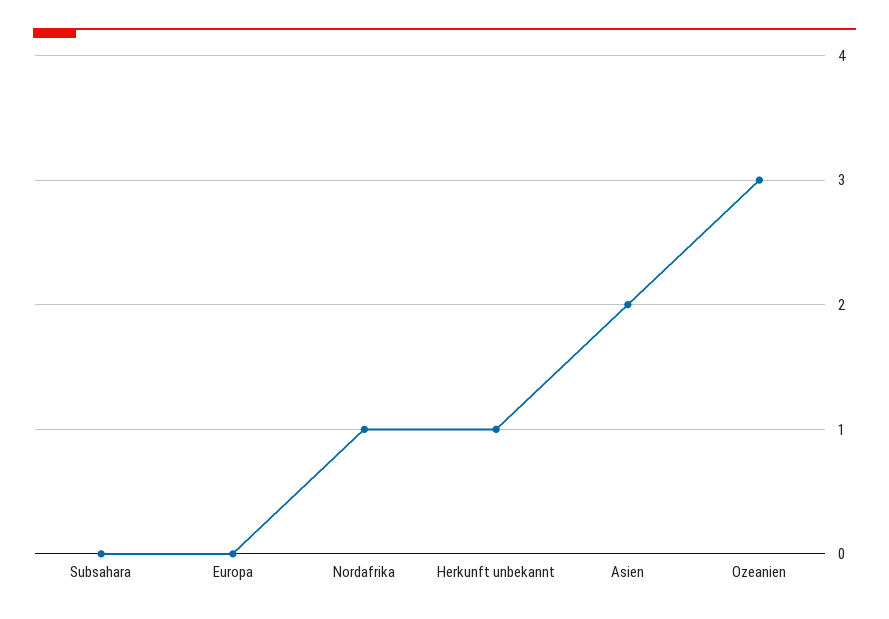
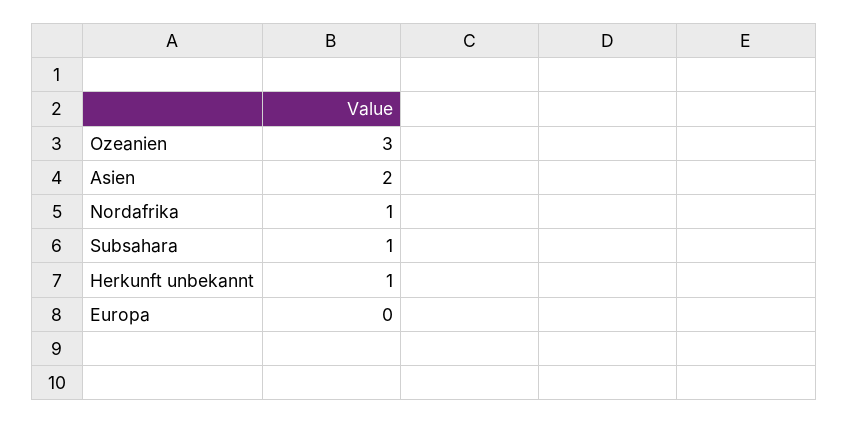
  {
-   "Subsahara": 0,
+   "Subsahara": 1,
    "Europa": 0,
    "Nordafrika": 1,
    "Herkunft unbekannt": 1,
    "Asien": 2,
    "Ozeanien": 3
  }

